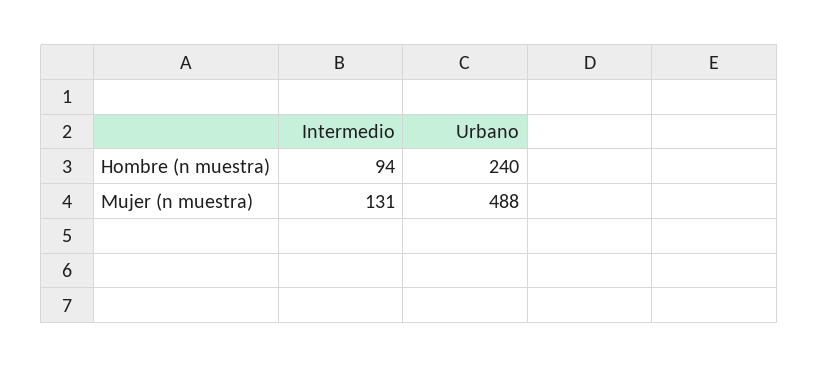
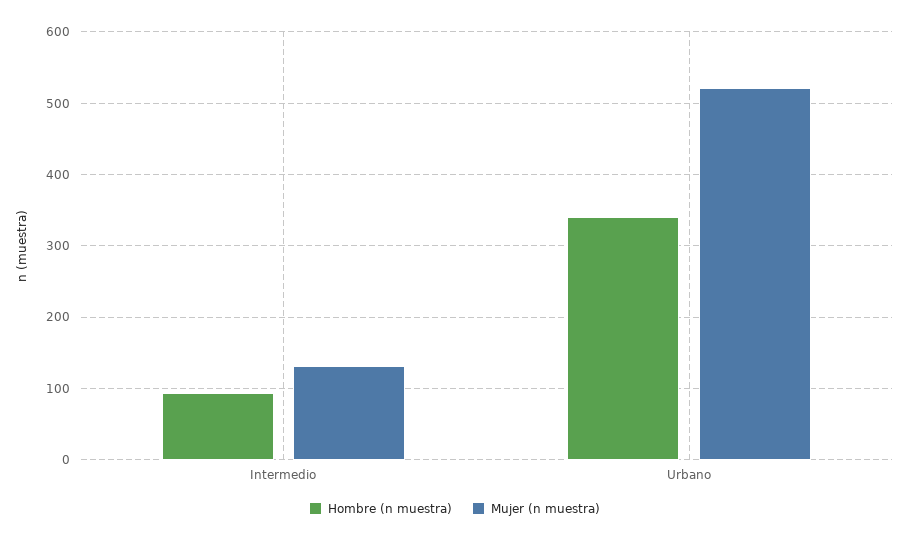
  {
    "Hombre (n muestra)": {
      "Intermedio": 94,
-     "Urbano": 240
+     "Urbano": 340
    },
    "Mujer (n muestra)": {
      "Intermedio": 131,
-     "Urbano": 488
+     "Urbano": 520
    }
  }

